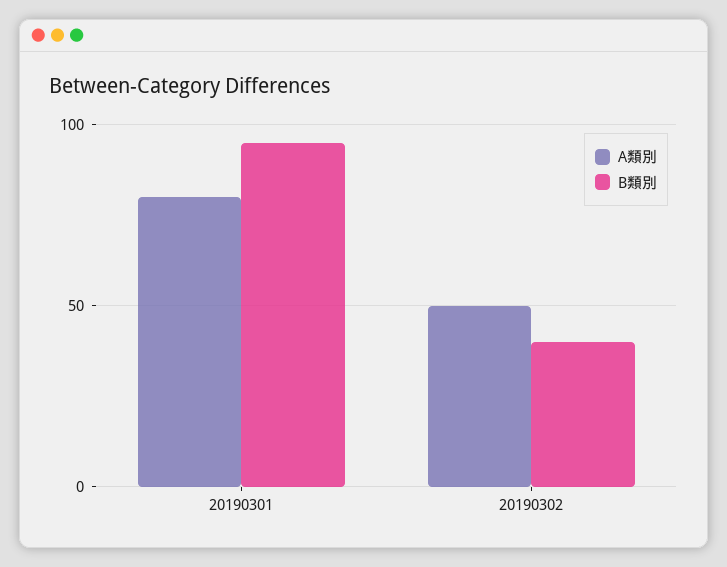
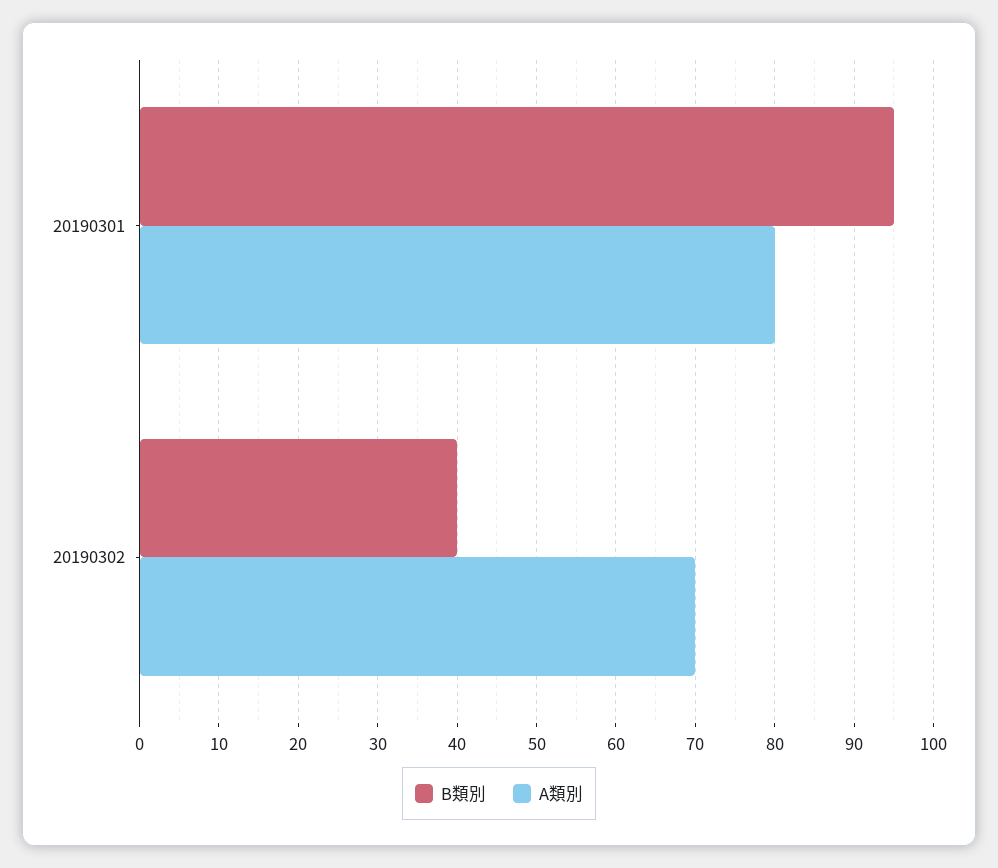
  {
    "A類別": {
      "20190301": 80,
-     "20190302": 50
+     "20190302": 70
    },
    "B類別": {
      "20190301": 95,
      "20190302": 40
    }
  }

